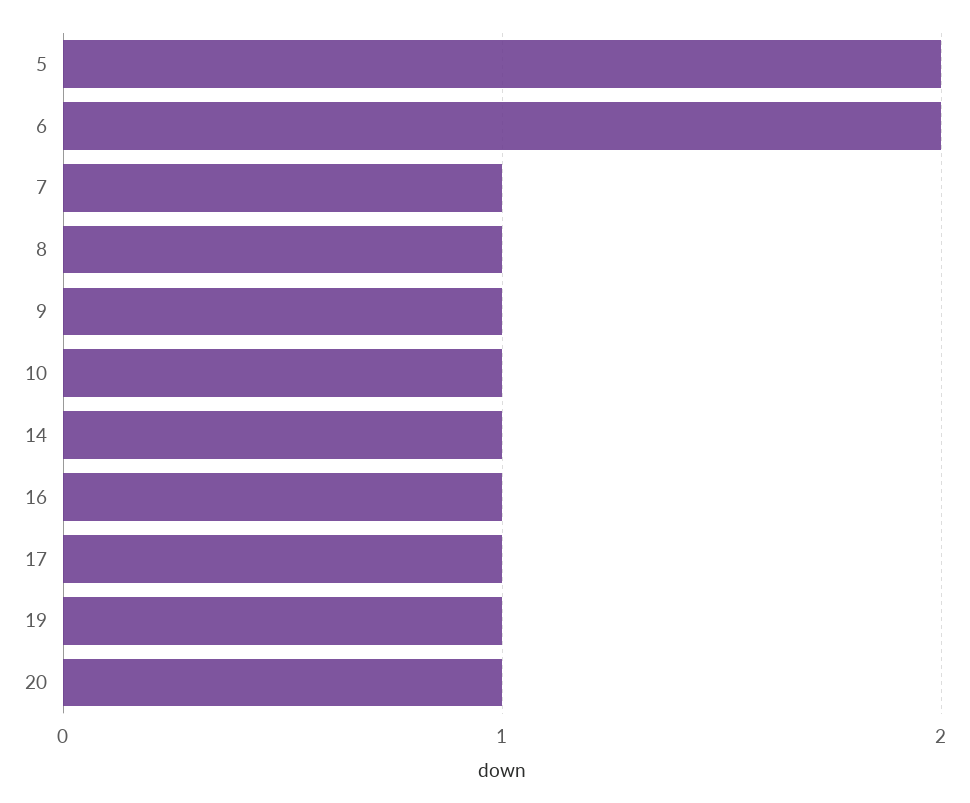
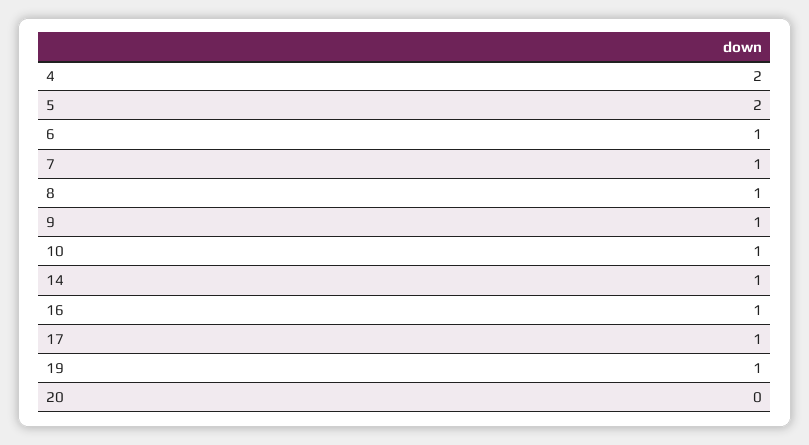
  {
    "5": 2,
-   "6": 2,
+   "6": 1,
    "7": 1,
    "8": 1,
    "9": 1,
    "10": 1,
    "14": 1,
    "16": 1,
    "17": 1,
    "19": 1,
-   "20": 1
+   "20": 0,
+   "4": 2
  }

